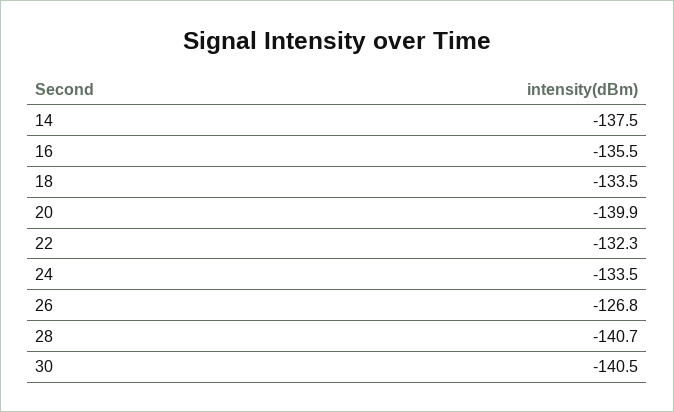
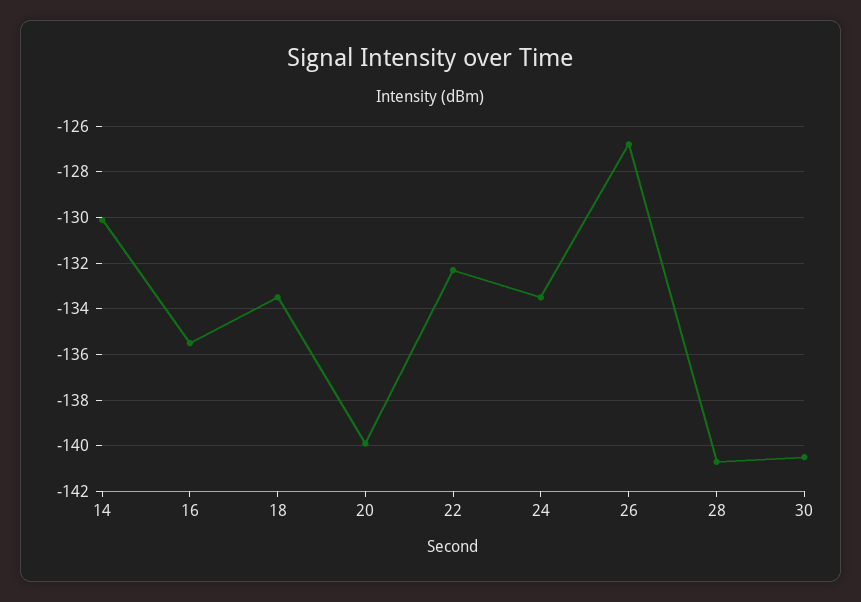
  {
-   "14": -137.5,
+   "14": -130,
    "16": -135.5,
    "18": -133.5,
    "20": -139.9,
    "22": -132.3,
    "24": -133.5,
    "26": -126.8,
    "28": -140.7,
    "30": -140.5
  }

